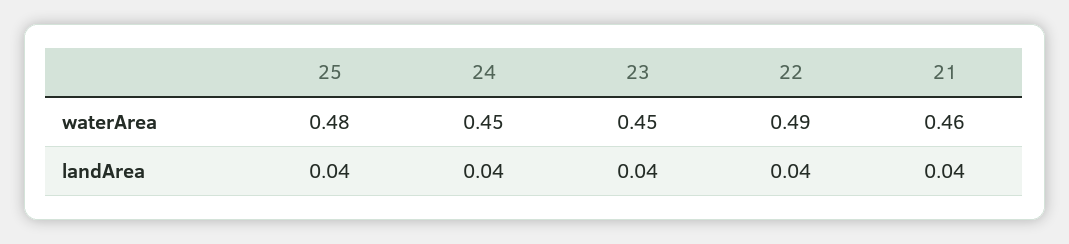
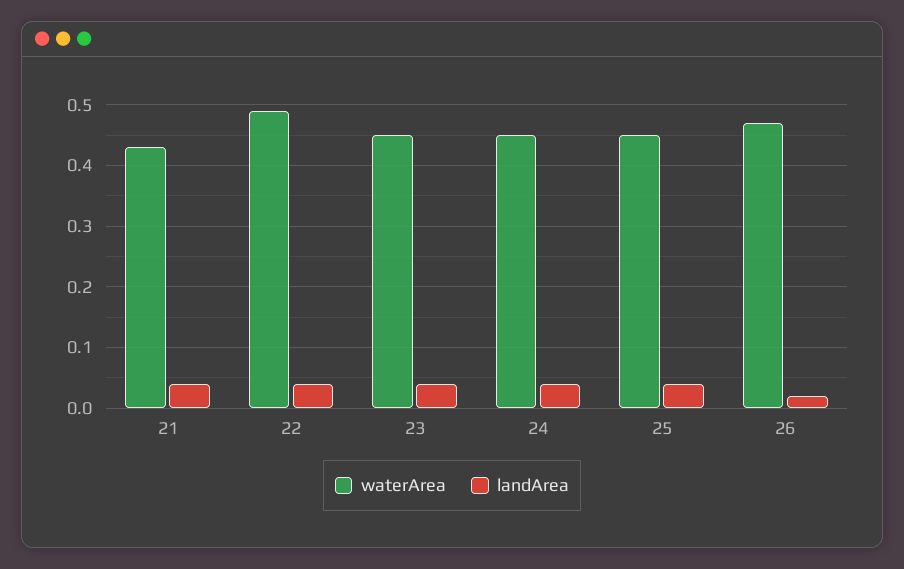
  {
    "waterArea": {
-     "25": 0.48,
+     "25": 0.45,
      "24": 0.45,
      "23": 0.45,
      "22": 0.49,
-     "21": 0.46
+     "21": 0.43,
+     "26": 0.47
    },
    "landArea": {
      "25": 0.04,
      "24": 0.04,
      "23": 0.04,
      "22": 0.04,
-     "21": 0.04
+     "21": 0.04,
+     "26": 0.02
    }
  }

